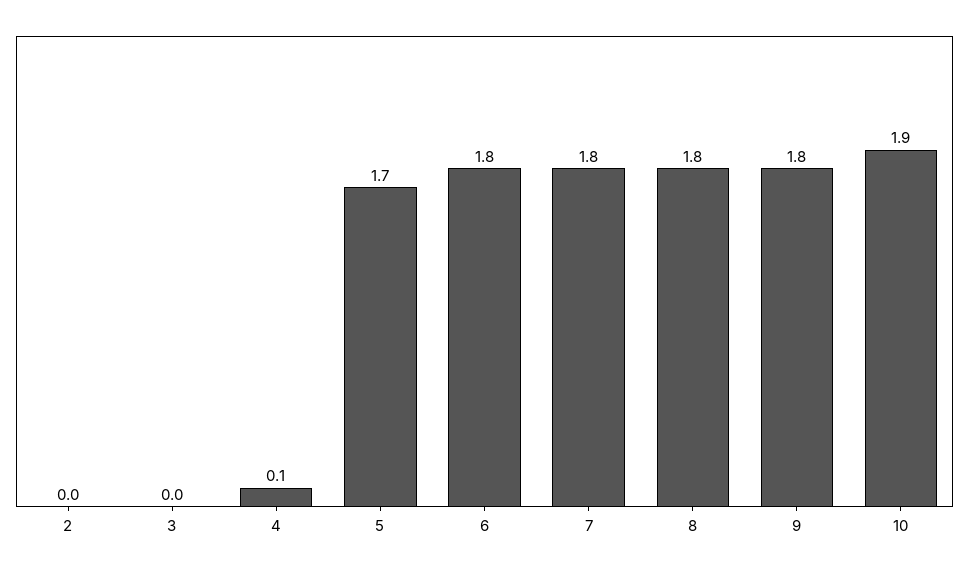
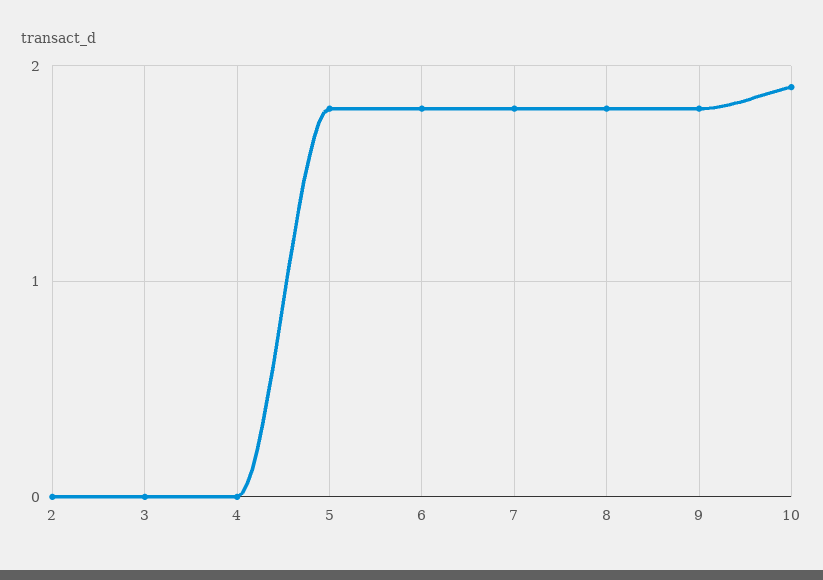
  {
    "2": 0,
    "3": 0,
-   "4": 0.1,
+   "4": 0,
-   "5": 1.7,
+   "5": 1.8,
    "6": 1.8,
    "7": 1.8,
    "8": 1.8,
    "9": 1.8,
    "10": 1.9
  }

